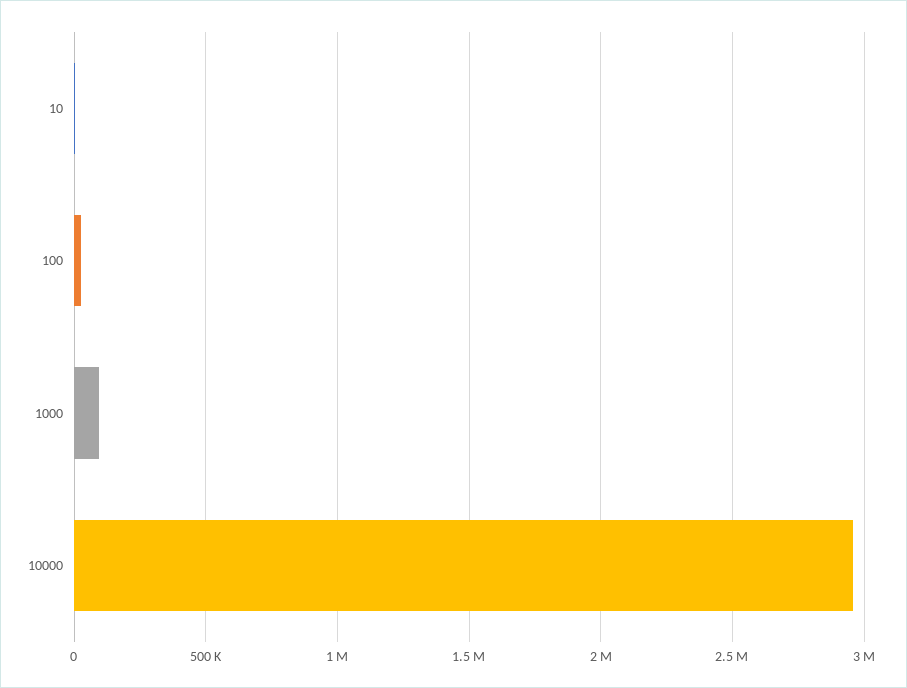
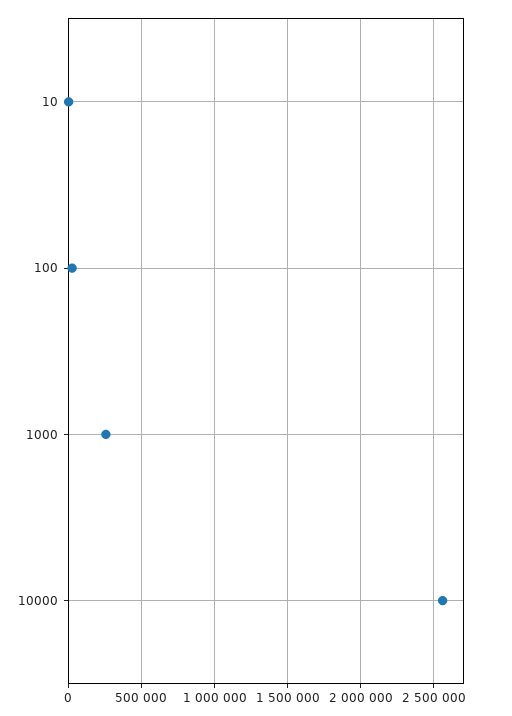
  {
    "10": 0,
    "100": 50000,
-   "1000": 100000,
+   "1000": 250000,
-   "10000": 2950000
+   "10000": 2550000
  }

